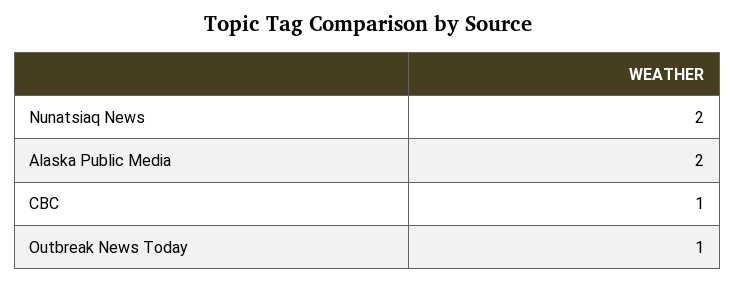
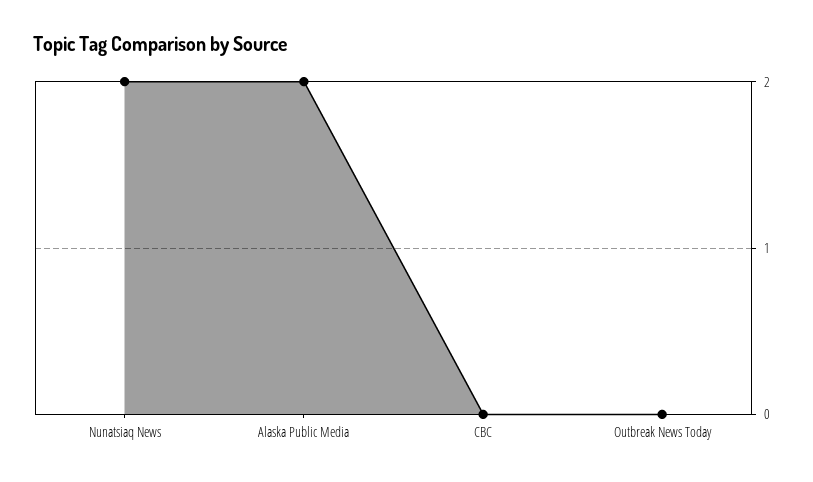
  {
    "Nunatsiaq News": 2,
    "Alaska Public Media": 2,
-   "CBC": 1,
+   "CBC": 0,
-   "Outbreak News Today": 1
+   "Outbreak News Today": 0
  }

